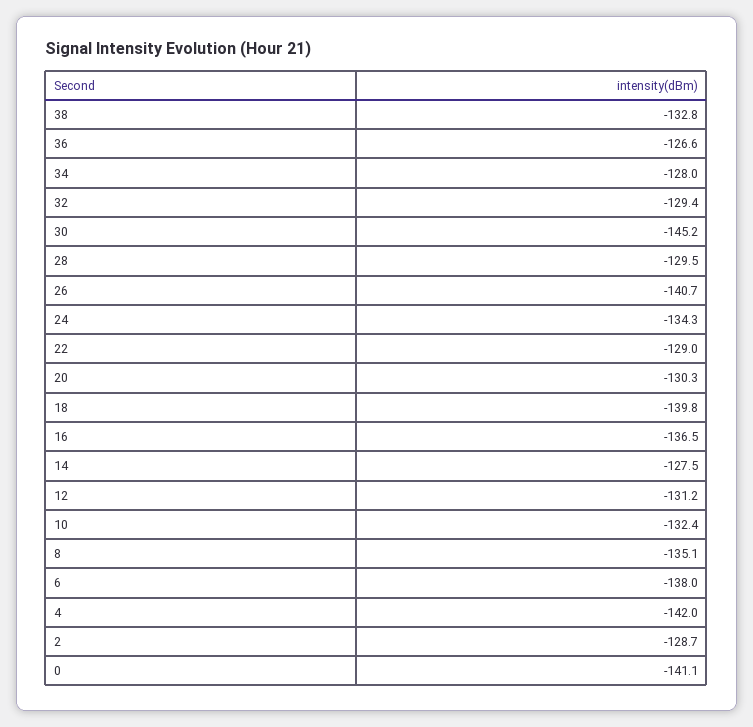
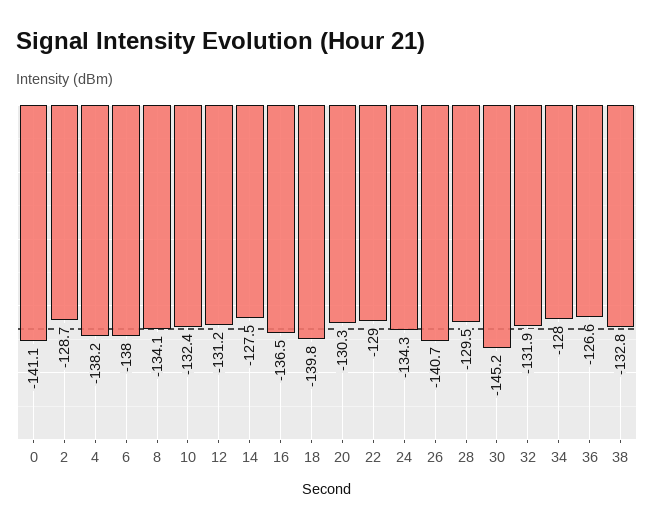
  {
    "38": -132.8,
    "36": -126.6,
    "34": -128,
-   "32": -129.4,
+   "32": -131.9,
    "30": -145.2,
    "28": -129.5,
    "26": -140.7,
    "24": -134.3,
    "22": -129,
    "20": -130.3,
    "18": -139.8,
    "16": -136.5,
    "14": -127.5,
    "12": -131.2,
    "10": -132.4,
-   "8": -135.1,
+   "8": -134.1,
    "6": -138,
-   "4": -142,
+   "4": -138.2,
    "2": -128.7,
    "0": -141.1
  }

